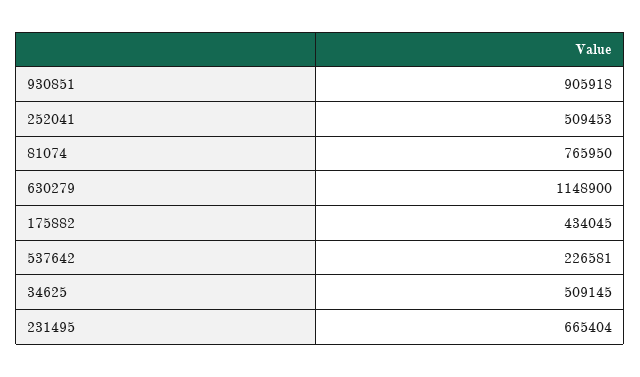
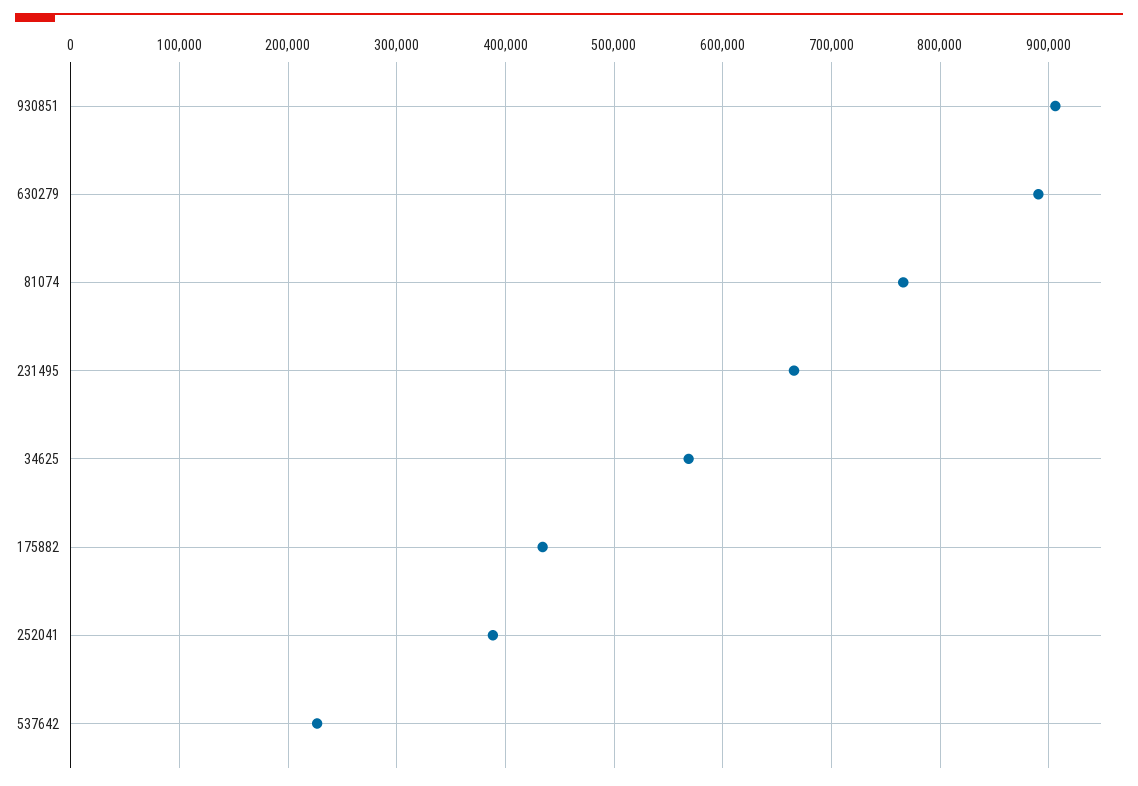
  {
    "930851": 905918,
-   "252041": 509453,
+   "252041": 390000,
    "81074": 765950,
-   "630279": 1148900,
+   "630279": 890000,
    "175882": 434045,
    "537642": 226581,
-   "34625": 509145,
+   "34625": 570000,
    "231495": 665404
  }

